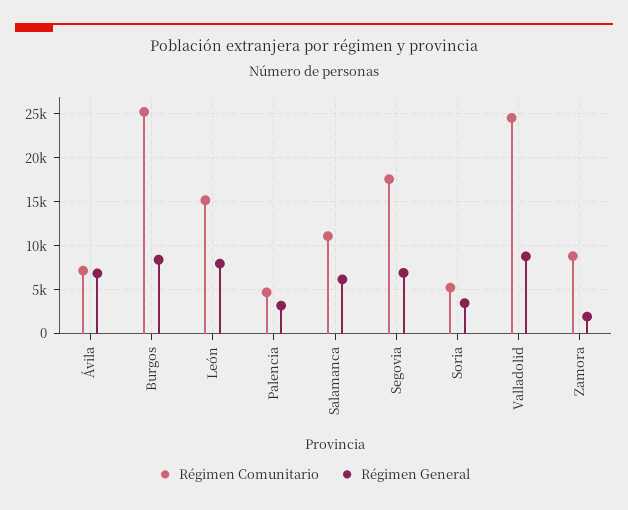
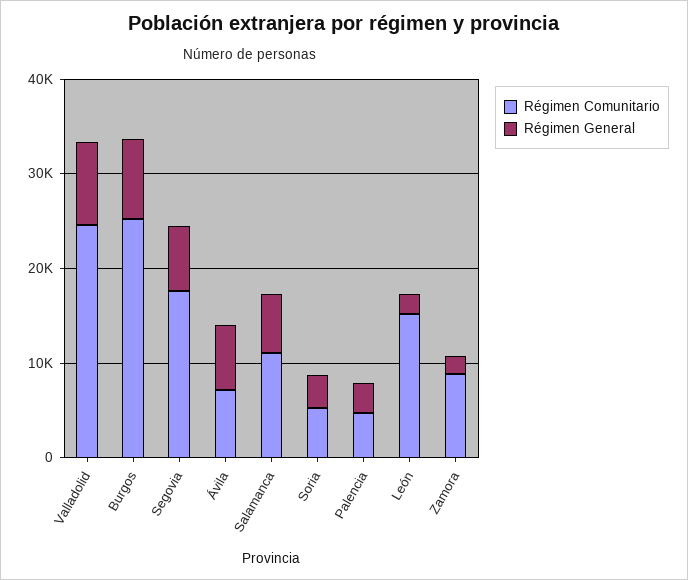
  {
    "Régimen Comunitario": {
      "Ávila": 7000,
      "Burgos": 25000,
      "León": 15000,
      "Palencia": 5000,
      "Salamanca": 11000,
      "Segovia": 18000,
      "Soria": 5000,
      "Valladolid": 25000,
      "Zamora": 9000
    },
    "Régimen General": {
      "Ávila": 7000,
      "Burgos": 8000,
-     "León": 8000,
+     "León": 2000,
      "Palencia": 3000,
      "Salamanca": 6000,
      "Segovia": 7000,
      "Soria": 3000,
      "Valladolid": 9000,
      "Zamora": 2000
    }
  }

